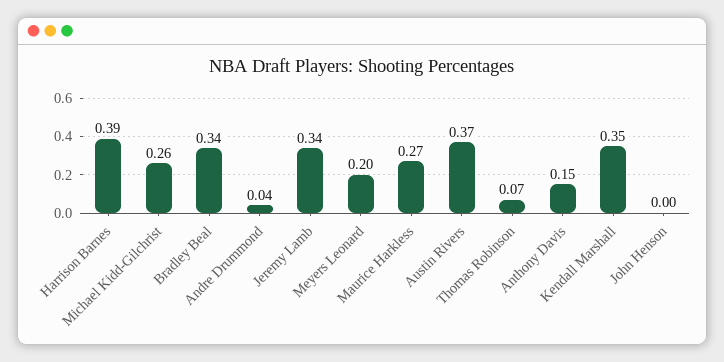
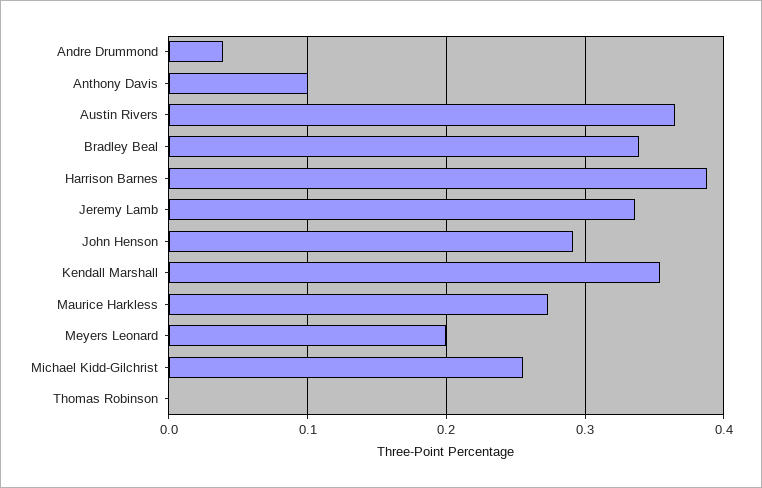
  {
    "Harrison Barnes": 0.39,
    "Michael Kidd-Gilchrist": 0.26,
    "Bradley Beal": 0.34,
    "Andre Drummond": 0.04,
    "Jeremy Lamb": 0.34,
    "Meyers Leonard": 0.2,
    "Maurice Harkless": 0.27,
    "Austin Rivers": 0.37,
-   "Thomas Robinson": 0.07,
+   "Thomas Robinson": 0,
-   "Anthony Davis": 0.15,
+   "Anthony Davis": 0.1,
    "Kendall Marshall": 0.35,
-   "John Henson": 0
+   "John Henson": 0.29
  }

